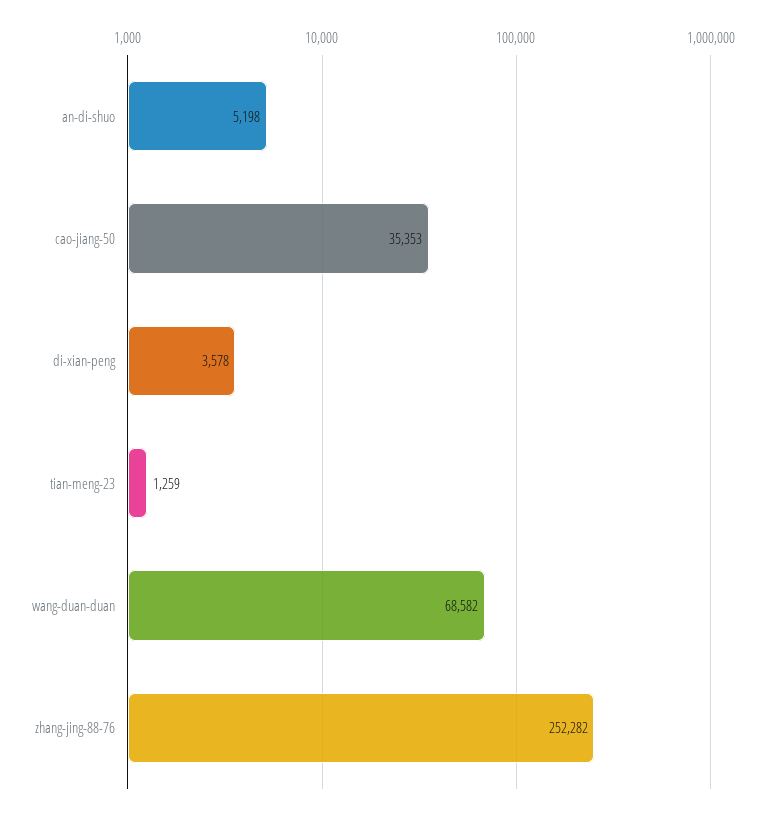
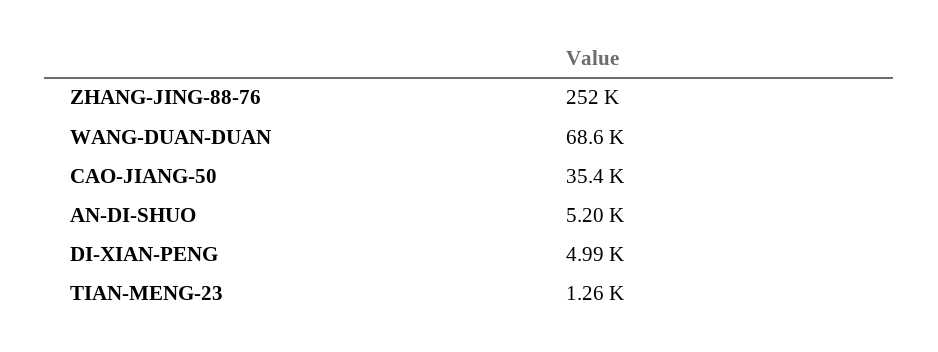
  {
    "an-di-shuo": 5198,
    "cao-jiang-50": 35353,
-   "di-xian-peng": 3578,
+   "di-xian-peng": 4990,
    "tian-meng-23": 1259,
    "wang-duan-duan": 68582,
    "zhang-jing-88-76": 252282
  }

